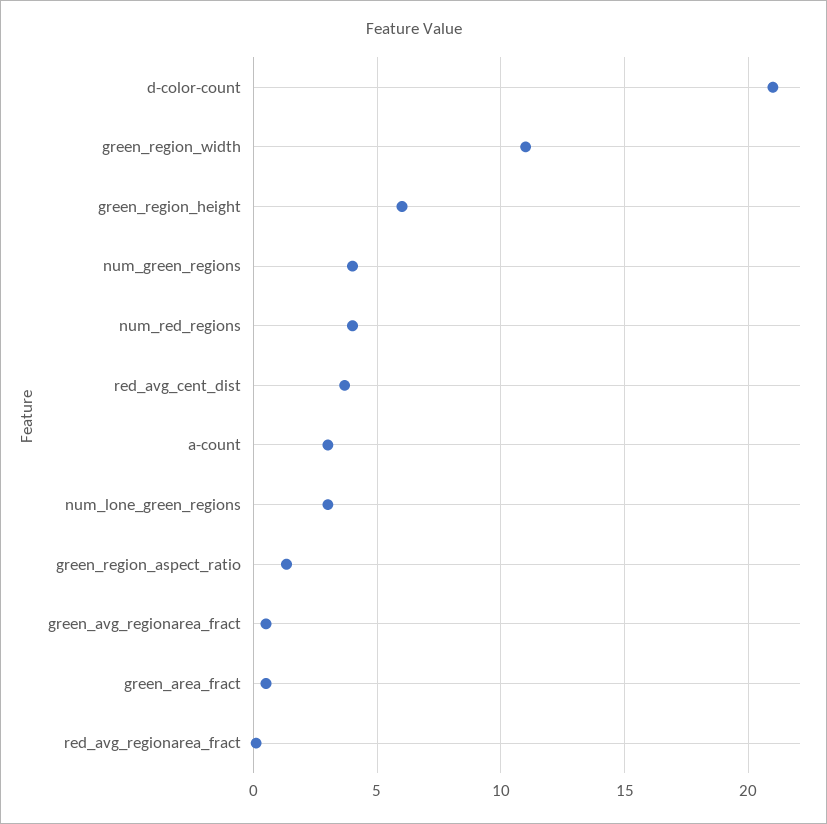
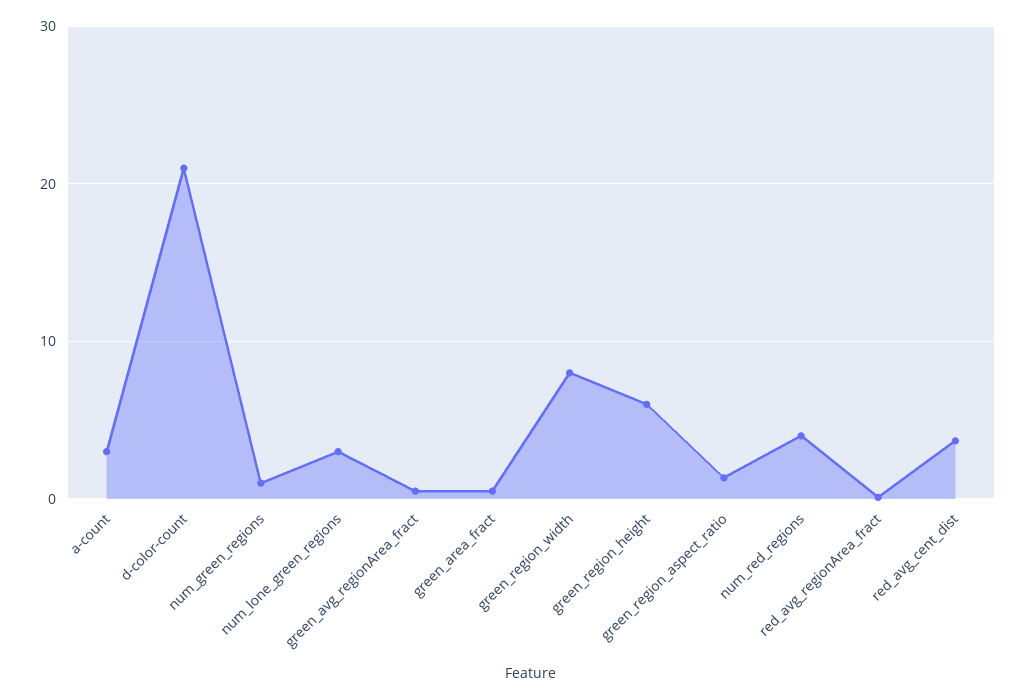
  {
    "d-color-count": 21,
-   "green_region_width": 11,
+   "green_region_width": 8,
    "green_region_height": 6,
-   "num_green_regions": 4,
+   "num_green_regions": 1,
    "num_red_regions": 4,
    "red_avg_cent_dist": 3.5,
    "a-count": 3,
    "num_lone_green_regions": 3,
    "green_region_aspect_ratio": 1.5,
    "green_avg_regionarea_fract": 0.5,
    "green_area_fract": 0.5,
    "red_avg_regionarea_fract": 0
  }

